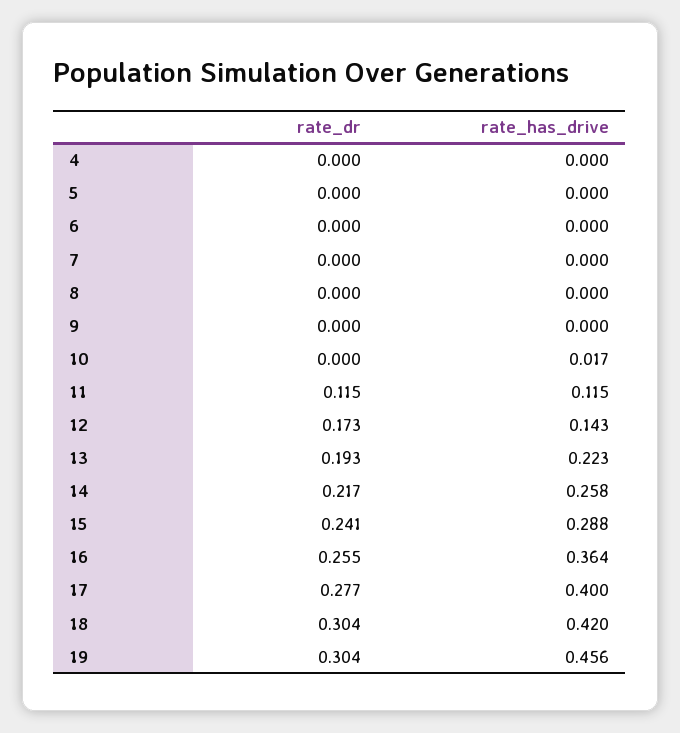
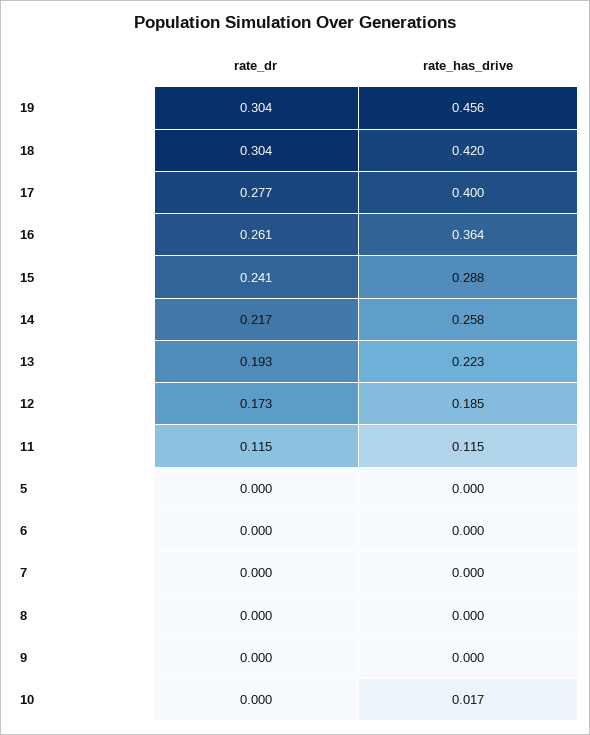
  {
    "rate_dr": {
-     "4": 0,
      "5": 0,
      "6": 0,
      "7": 0,
      "8": 0,
      "9": 0,
      "10": 0,
      "11": 0.115,
      "12": 0.173,
      "13": 0.193,
      "14": 0.217,
      "15": 0.241,
-     "16": 0.255,
+     "16": 0.261,
      "17": 0.277,
      "18": 0.304,
      "19": 0.304
    },
    "rate_has_drive": {
-     "4": 0,
      "5": 0,
      "6": 0,
      "7": 0,
      "8": 0,
      "9": 0,
      "10": 0.017,
      "11": 0.115,
-     "12": 0.143,
+     "12": 0.185,
      "13": 0.223,
      "14": 0.258,
      "15": 0.288,
      "16": 0.364,
      "17": 0.4,
      "18": 0.42,
      "19": 0.456
    }
  }

